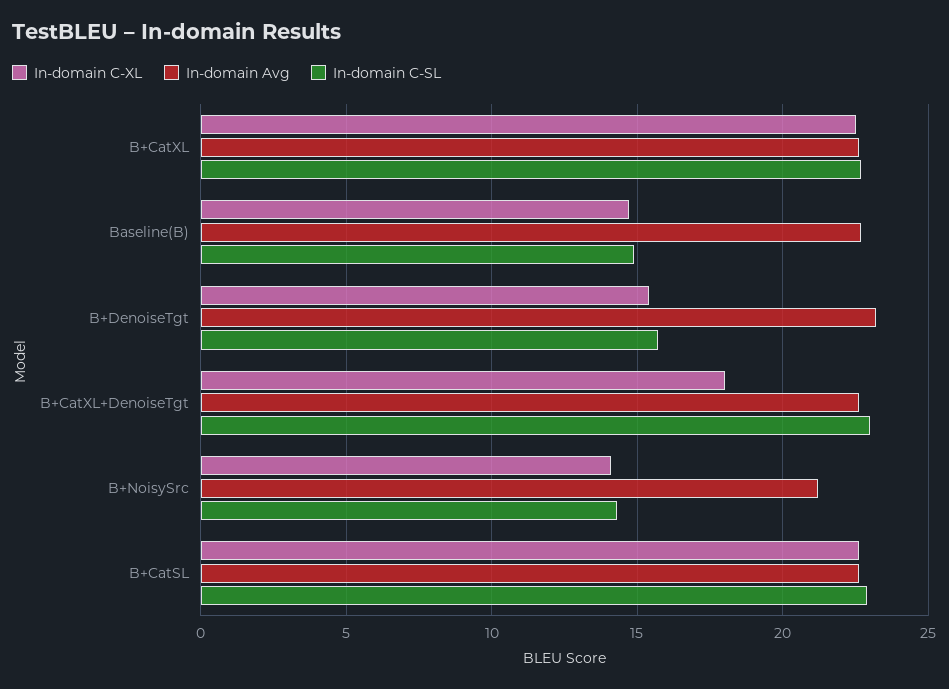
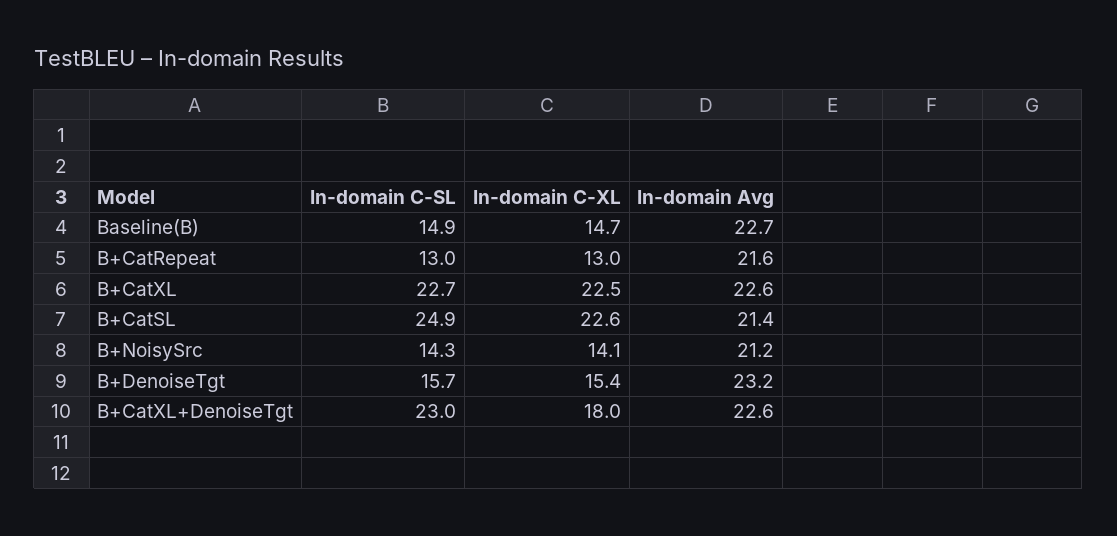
  {
    "In-domain C-XL": {
      "B+CatXL": 22.5,
      "Baseline(B)": 14.7,
      "B+DenoiseTgt": 15.4,
      "B+CatXL+DenoiseTgt": 18,
      "B+NoisySrc": 14.1,
-     "B+CatSL": 22.6
+     "B+CatSL": 22.6,
+     "B+CatRepeat": 13
    },
    "In-domain Avg": {
      "B+CatXL": 22.6,
      "Baseline(B)": 22.7,
      "B+DenoiseTgt": 23.2,
      "B+CatXL+DenoiseTgt": 22.6,
      "B+NoisySrc": 21.2,
-     "B+CatSL": 22.5
+     "B+CatSL": 21.4,
+     "B+CatRepeat": 21.6
    },
    "In-domain C-SL": {
      "B+CatXL": 22.7,
      "Baseline(B)": 14.9,
      "B+DenoiseTgt": 15.7,
      "B+CatXL+DenoiseTgt": 23,
      "B+NoisySrc": 14.3,
-     "B+CatSL": 23
+     "B+CatSL": 24.9,
+     "B+CatRepeat": 13
    }
  }

